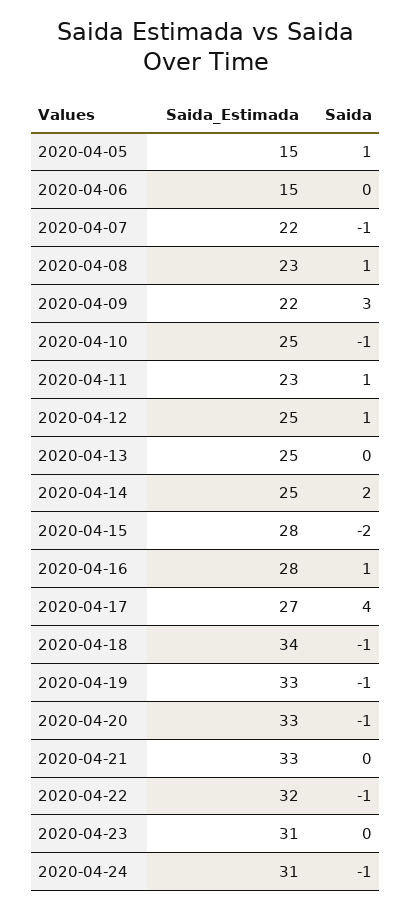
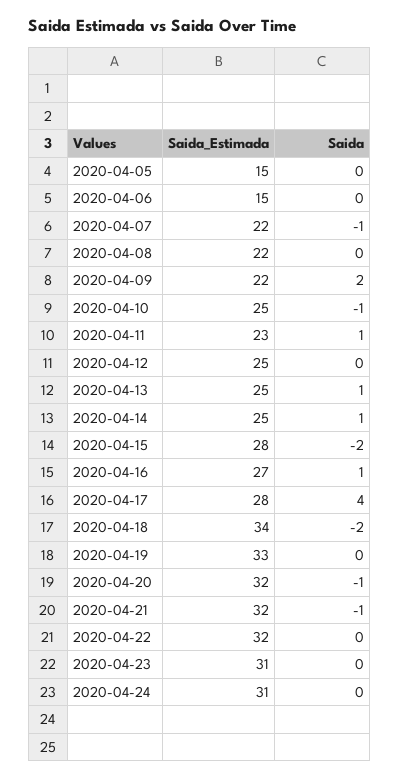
  {
    "Saida_Estimada": {
      "2020-04-05": 15,
      "2020-04-06": 15,
      "2020-04-07": 22,
-     "2020-04-08": 23,
+     "2020-04-08": 22,
      "2020-04-09": 22,
      "2020-04-10": 25,
      "2020-04-11": 23,
      "2020-04-12": 25,
      "2020-04-13": 25,
      "2020-04-14": 25,
      "2020-04-15": 28,
-     "2020-04-16": 28,
+     "2020-04-16": 27,
-     "2020-04-17": 27,
+     "2020-04-17": 28,
      "2020-04-18": 34,
      "2020-04-19": 33,
-     "2020-04-20": 33,
+     "2020-04-20": 32,
-     "2020-04-21": 33,
+     "2020-04-21": 32,
      "2020-04-22": 32,
      "2020-04-23": 31,
      "2020-04-24": 31
    },
    "Saida": {
-     "2020-04-05": 1,
+     "2020-04-05": 0,
      "2020-04-06": 0,
      "2020-04-07": -1,
-     "2020-04-08": 1,
+     "2020-04-08": 0,
-     "2020-04-09": 3,
+     "2020-04-09": 2,
      "2020-04-10": -1,
      "2020-04-11": 1,
-     "2020-04-12": 1,
+     "2020-04-12": 0,
-     "2020-04-13": 0,
+     "2020-04-13": 1,
-     "2020-04-14": 2,
+     "2020-04-14": 1,
      "2020-04-15": -2,
      "2020-04-16": 1,
      "2020-04-17": 4,
-     "2020-04-18": -1,
+     "2020-04-18": -2,
-     "2020-04-19": -1,
+     "2020-04-19": 0,
      "2020-04-20": -1,
-     "2020-04-21": 0,
+     "2020-04-21": -1,
-     "2020-04-22": -1,
+     "2020-04-22": 0,
      "2020-04-23": 0,
-     "2020-04-24": -1
+     "2020-04-24": 0
    }
  }

